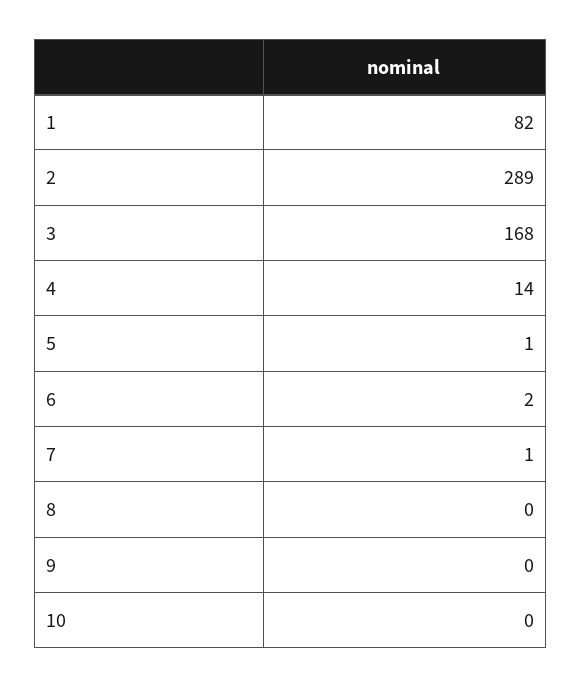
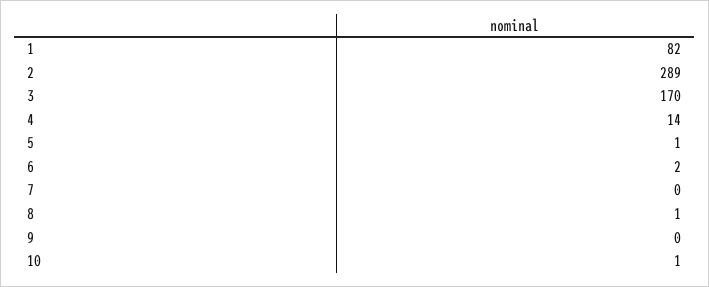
  {
    "1": 82,
    "2": 289,
-   "3": 168,
+   "3": 170,
    "4": 14,
    "5": 1,
    "6": 2,
-   "7": 1,
+   "7": 0,
-   "8": 0,
+   "8": 1,
    "9": 0,
-   "10": 0
+   "10": 1
  }

